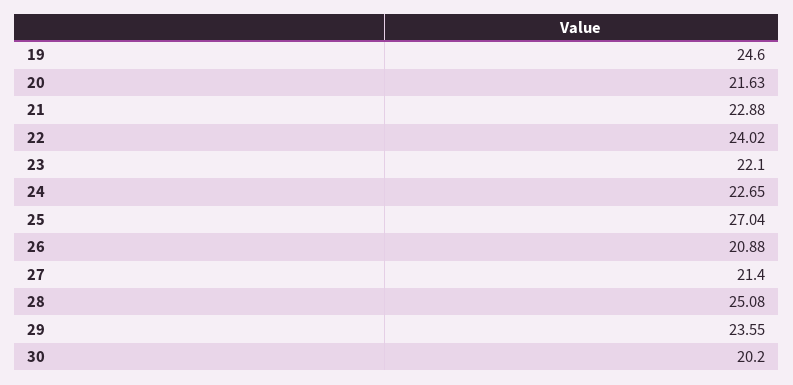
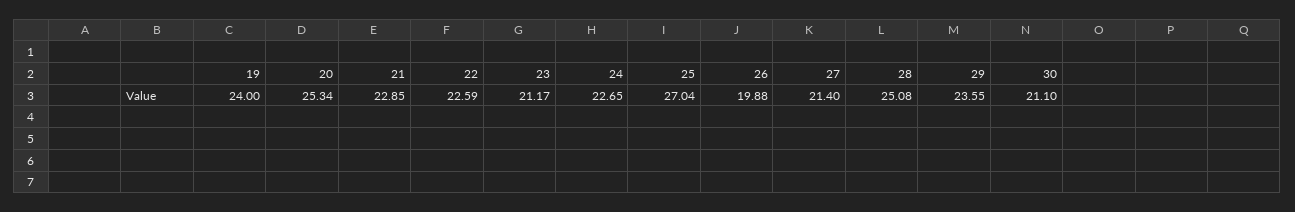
  {
-   "19": 24.6,
+   "19": 24,
-   "20": 21.63,
+   "20": 25.34,
-   "21": 22.88,
+   "21": 22.85,
-   "22": 24.02,
+   "22": 22.59,
-   "23": 22.1,
+   "23": 21.17,
    "24": 22.65,
    "25": 27.04,
-   "26": 20.88,
+   "26": 19.88,
    "27": 21.4,
    "28": 25.08,
    "29": 23.55,
-   "30": 20.2
+   "30": 21.1
  }

